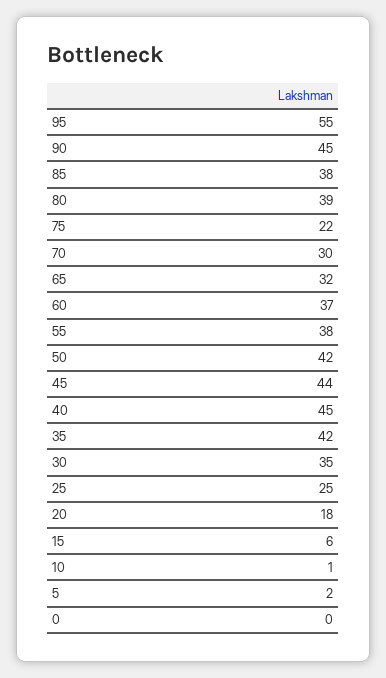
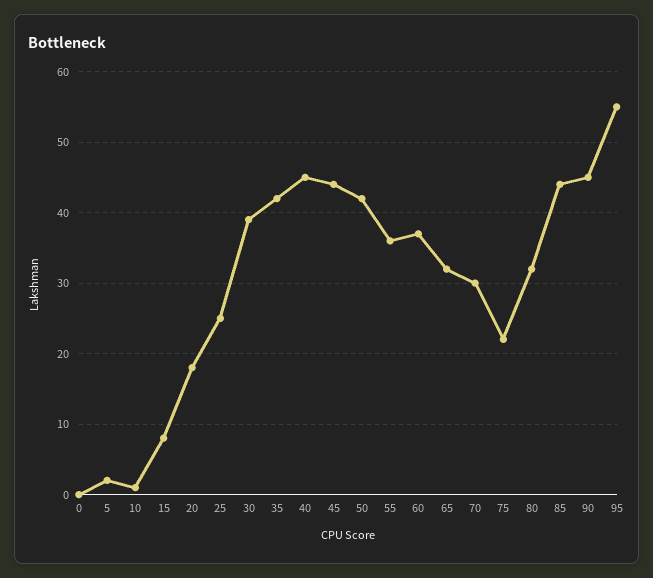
  {
    "95": 55,
    "90": 45,
-   "85": 38,
+   "85": 44,
-   "80": 39,
+   "80": 32,
    "75": 22,
    "70": 30,
    "65": 32,
    "60": 37,
-   "55": 38,
+   "55": 36,
    "50": 42,
    "45": 44,
    "40": 45,
    "35": 42,
-   "30": 35,
+   "30": 39,
    "25": 25,
    "20": 18,
-   "15": 6,
+   "15": 8,
    "10": 1,
    "5": 2,
    "0": 0
  }

